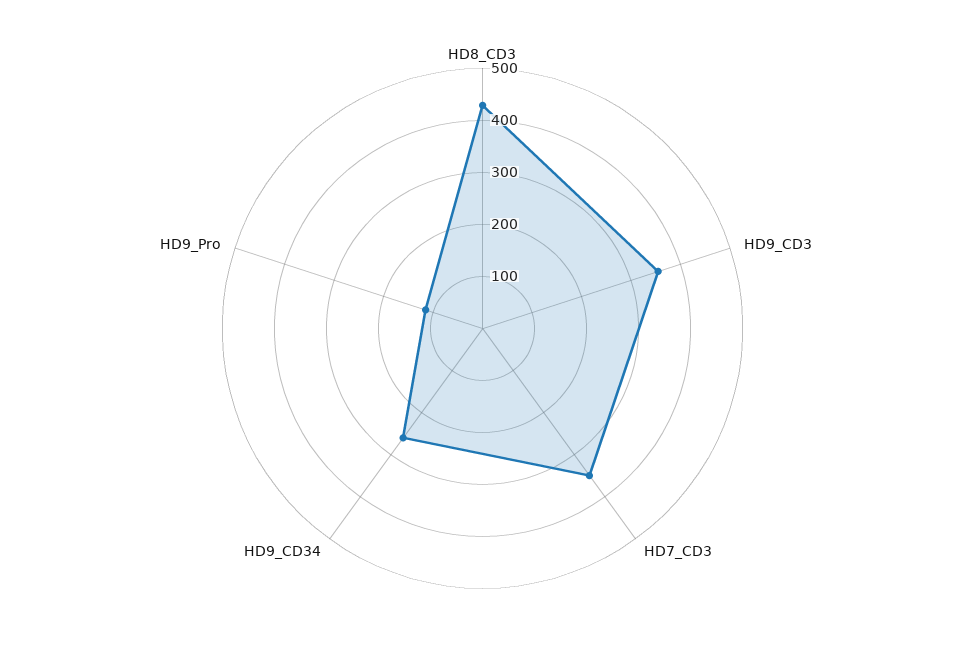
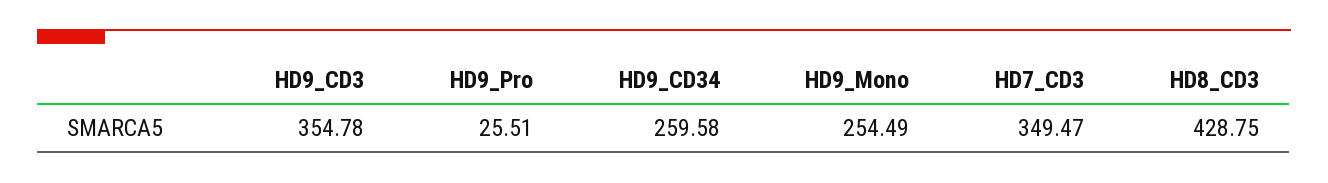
  {
    "HD8_CD3": 428.75,
    "HD9_CD3": 354.78,
    "HD7_CD3": 349.47,
    "HD9_CD34": 259.58,
-   "HD9_Pro": 120
+   "HD9_Pro": 25.51,
+   "HD9_Mono": 254.49
  }

